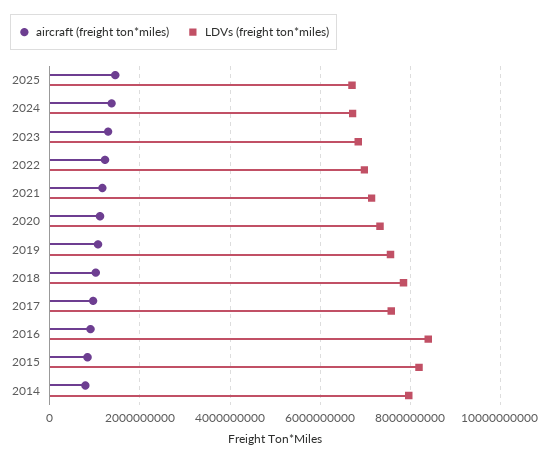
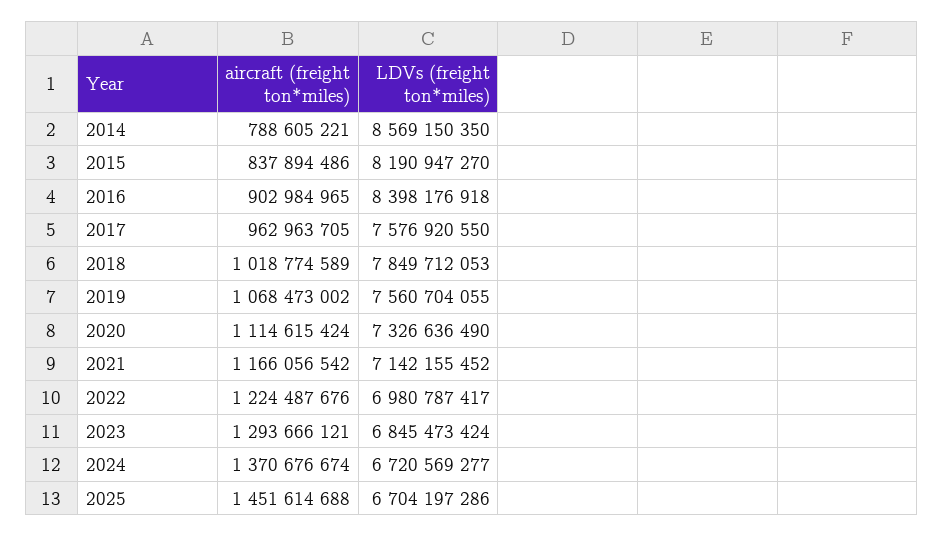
  {
    "aircraft (freight ton*miles)": {
      "2025": 1451614688,
      "2024": 1370676674,
      "2023": 1293666121,
      "2022": 1224487676,
      "2021": 1166056542,
      "2020": 1114615424,
      "2019": 1068473002,
      "2018": 1018774589,
      "2017": 962963705,
      "2016": 902984965,
      "2015": 837894486,
      "2014": 788605221
    },
    "LDVs (freight ton*miles)": {
      "2025": 6704197286,
      "2024": 6720569277,
      "2023": 6845473424,
      "2022": 6980787417,
      "2021": 7142155452,
      "2020": 7326636490,
      "2019": 7560704055,
      "2018": 7849712053,
      "2017": 7576920550,
      "2016": 8398176918,
      "2015": 8190947270,
-     "2014": 8000000000
+     "2014": 8569150350
    }
  }

